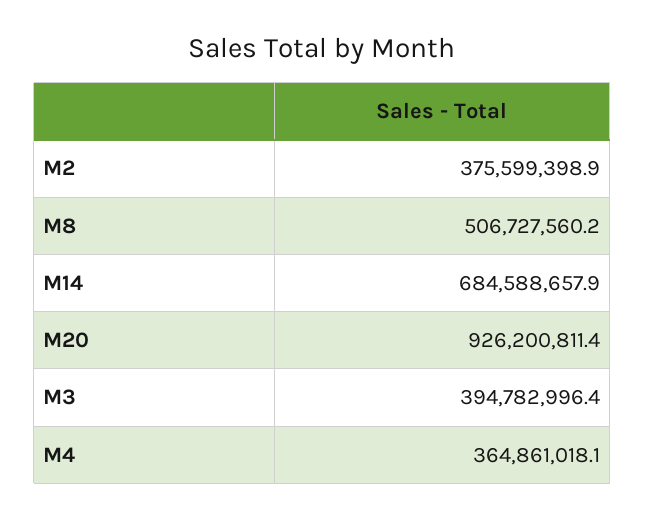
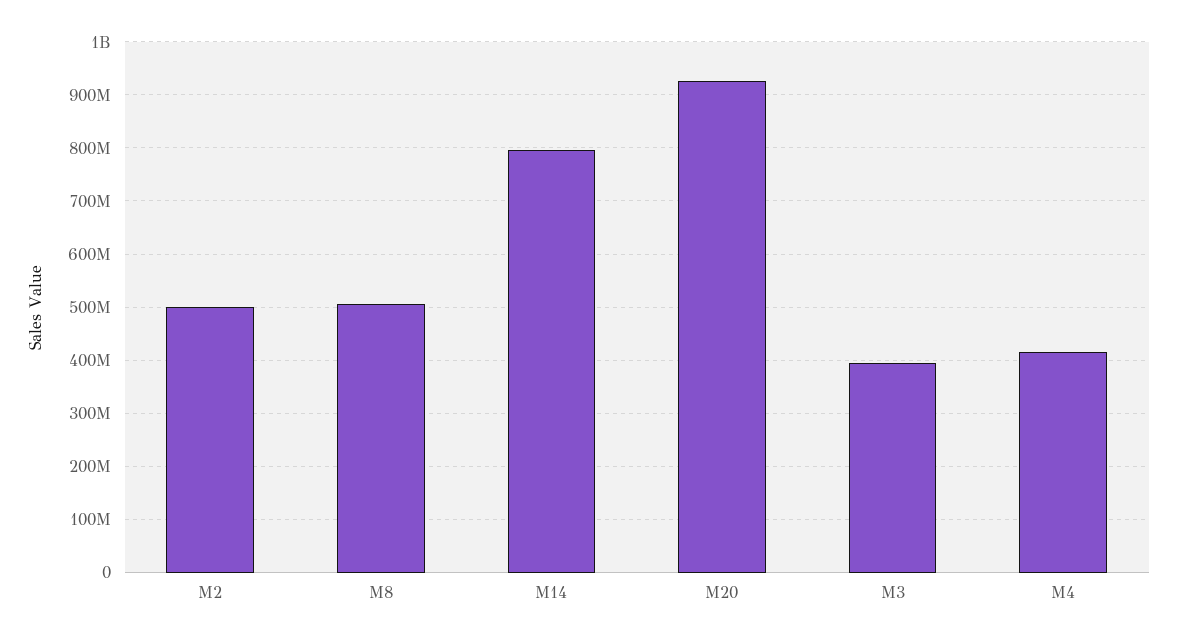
  {
-   "M2": 375599398.9,
+   "M2": 500000000,
    "M8": 506727560.2,
-   "M14": 684588657.9,
+   "M14": 800000000,
    "M20": 926200811.4,
    "M3": 394782996.4,
-   "M4": 364861018.1
+   "M4": 420000000
  }

